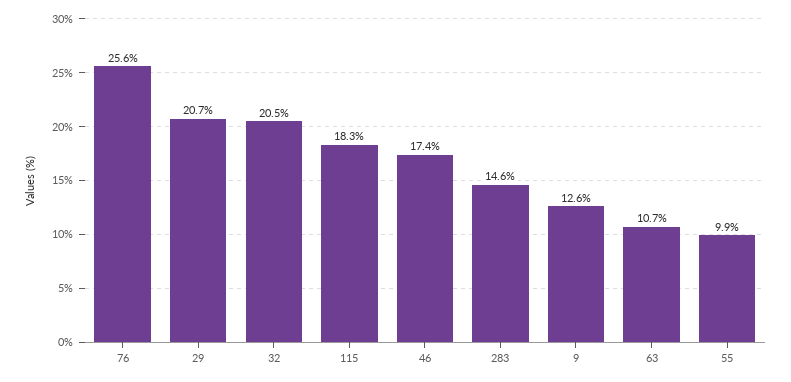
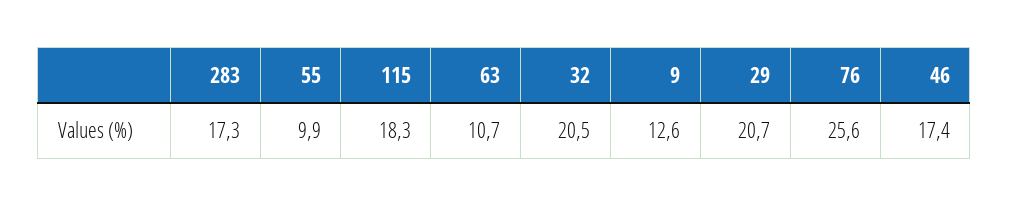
  {
    "76": 25.6,
    "29": 20.7,
    "32": 20.5,
    "115": 18.3,
    "46": 17.4,
-   "283": 14.6,
+   "283": 17.3,
    "9": 12.6,
    "63": 10.7,
    "55": 9.9
  }

